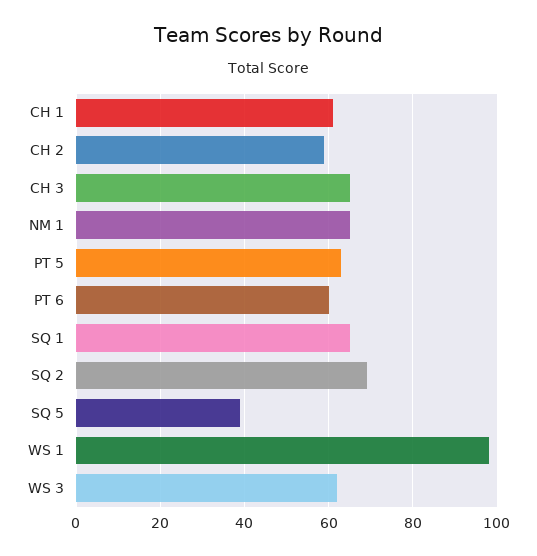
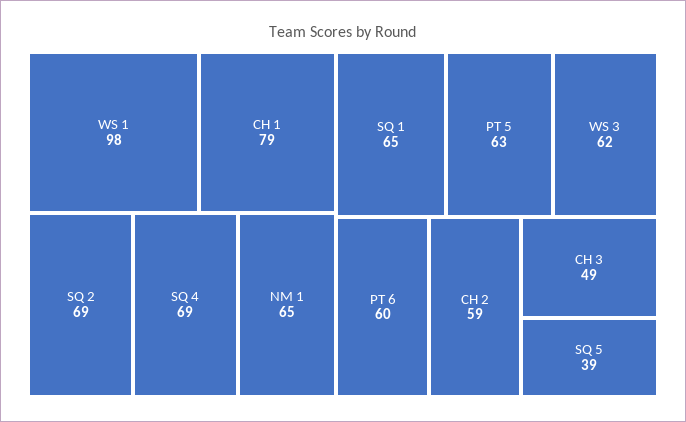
  {
-   "CH 1": 60,
+   "CH 1": 79,
    "CH 2": 59,
-   "CH 3": 65,
+   "CH 3": 49,
    "NM 1": 65,
    "PT 5": 63,
    "PT 6": 60,
    "SQ 1": 65,
    "SQ 2": 69,
    "SQ 5": 39,
    "WS 1": 98,
-   "WS 3": 62
+   "WS 3": 62,
+   "SQ 4": 69
  }

